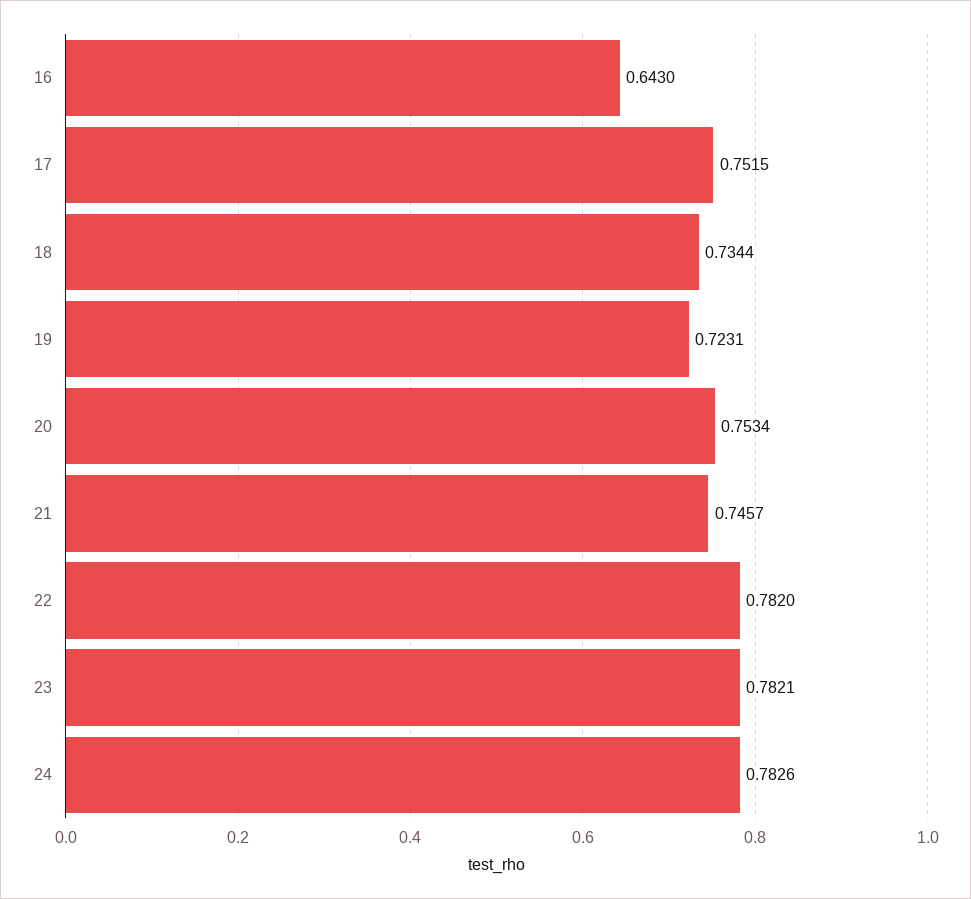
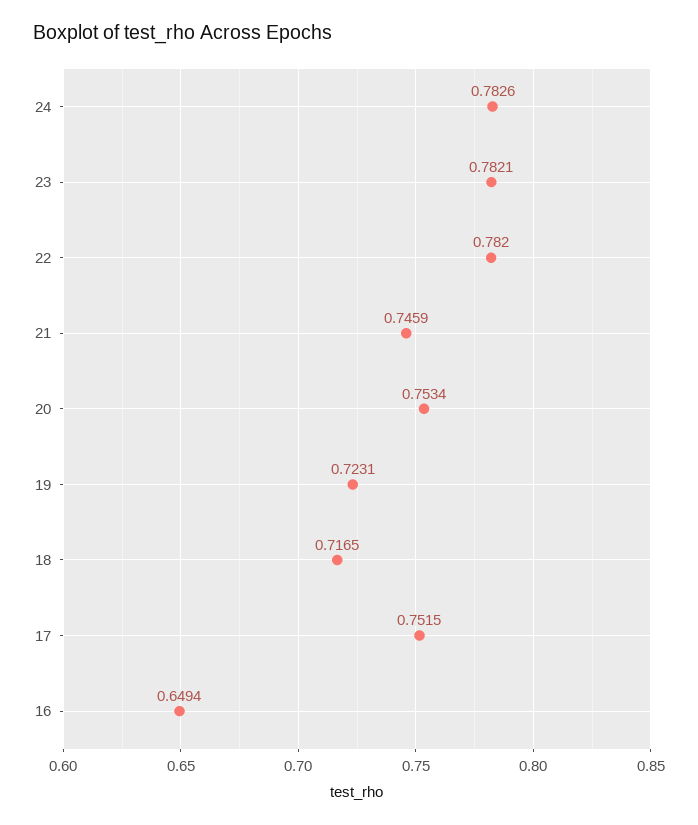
  {
-   "16": 0.643,
+   "16": 0.6494,
    "17": 0.7515,
-   "18": 0.7344,
+   "18": 0.7165,
    "19": 0.7231,
    "20": 0.7534,
-   "21": 0.7457,
+   "21": 0.7459,
    "22": 0.782,
    "23": 0.7821,
    "24": 0.7826
  }

